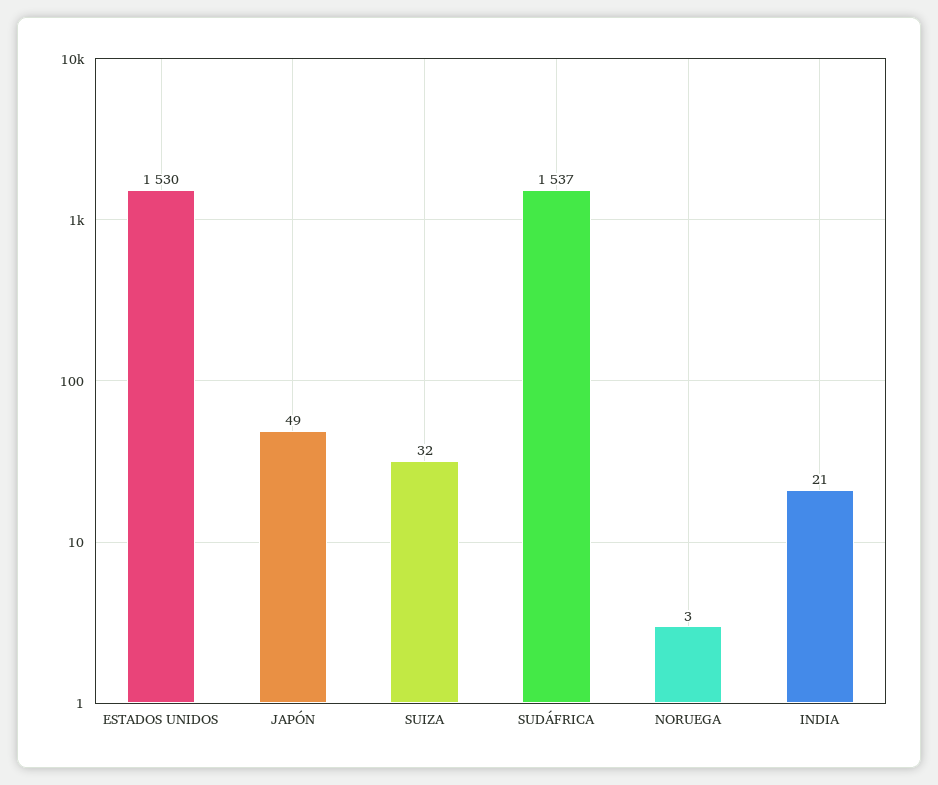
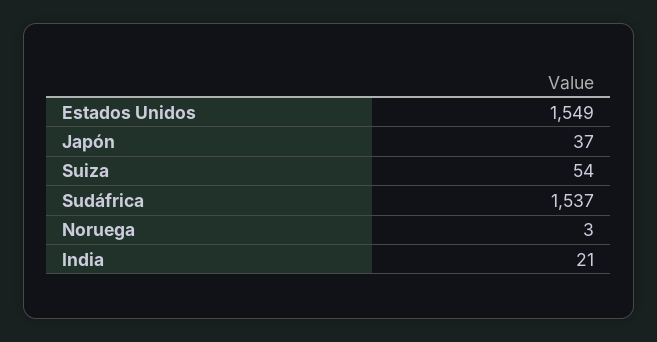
  {
-   "ESTADOS UNIDOS": 1530,
+   "ESTADOS UNIDOS": 1549,
-   "JAPÓN": 49,
+   "JAPÓN": 37,
-   "SUIZA": 32,
+   "SUIZA": 54,
    "SUDÁFRICA": 1537,
    "NORUEGA": 3,
    "INDIA": 21
  }

